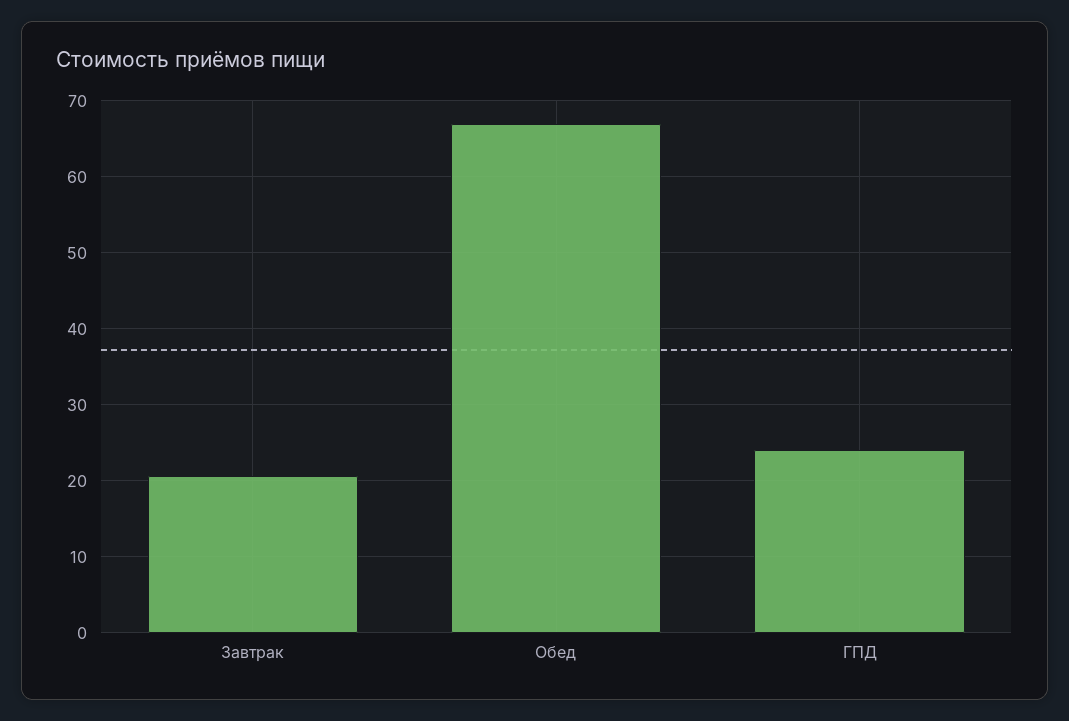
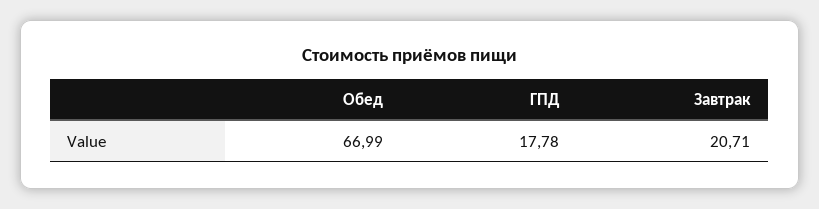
  {
    "Завтрак": 20.71,
    "Обед": 66.99,
-   "ГПД": 24
+   "ГПД": 17.78
  }

